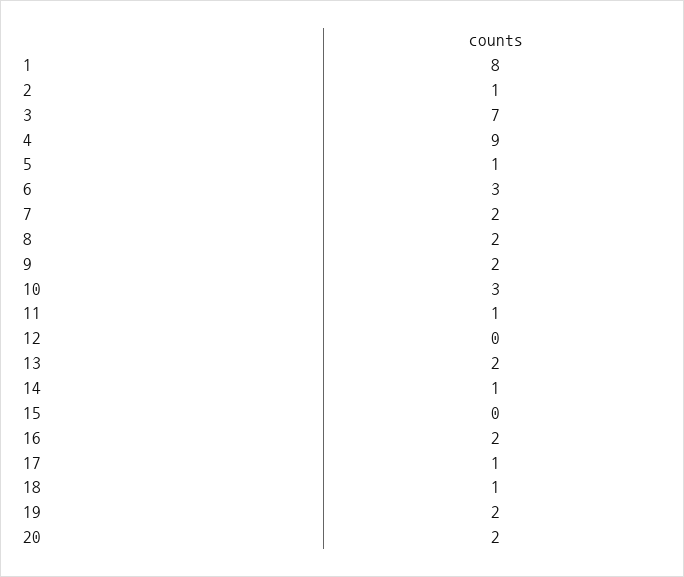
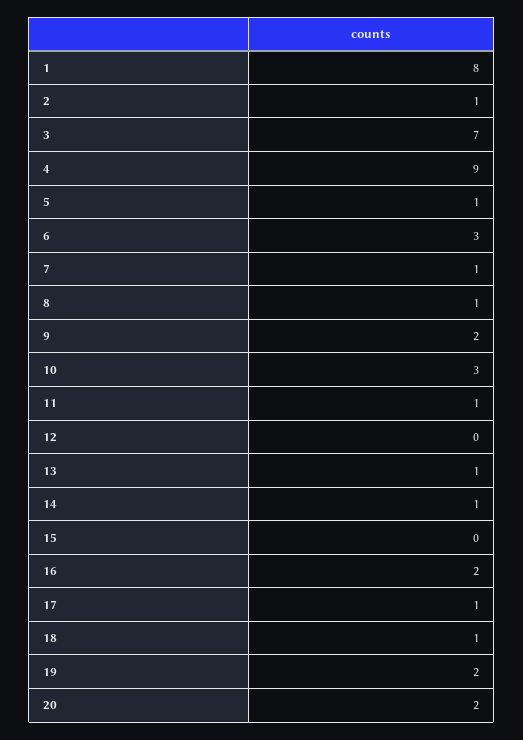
  {
    "1": 8,
    "2": 1,
    "3": 7,
    "4": 9,
    "5": 1,
    "6": 3,
-   "7": 2,
+   "7": 1,
-   "8": 2,
+   "8": 1,
    "9": 2,
    "10": 3,
    "11": 1,
    "12": 0,
-   "13": 2,
+   "13": 1,
    "14": 1,
    "15": 0,
    "16": 2,
    "17": 1,
    "18": 1,
    "19": 2,
    "20": 2
  }

